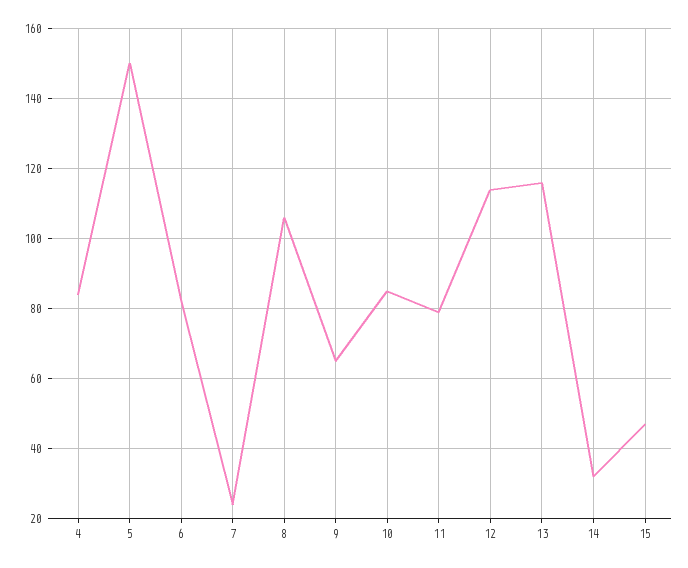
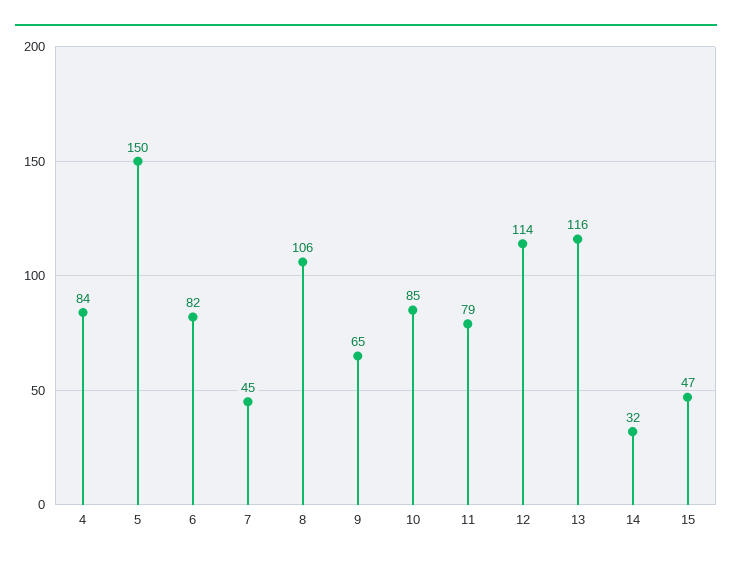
  {
    "4": 84,
    "5": 150,
    "6": 82,
-   "7": 25,
+   "7": 45,
    "8": 106,
    "9": 65,
    "10": 85,
    "11": 79,
    "12": 114,
    "13": 116,
    "14": 32,
    "15": 47
  }

